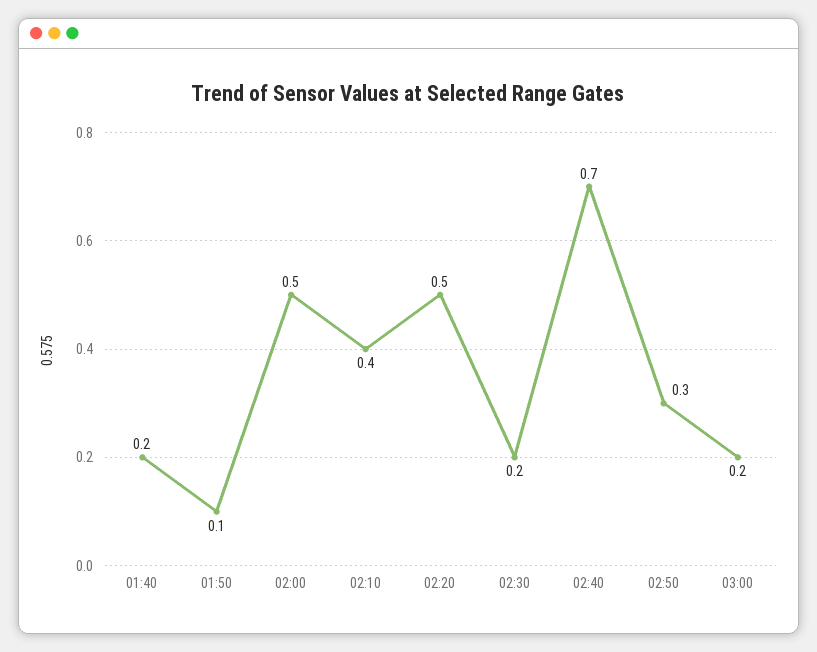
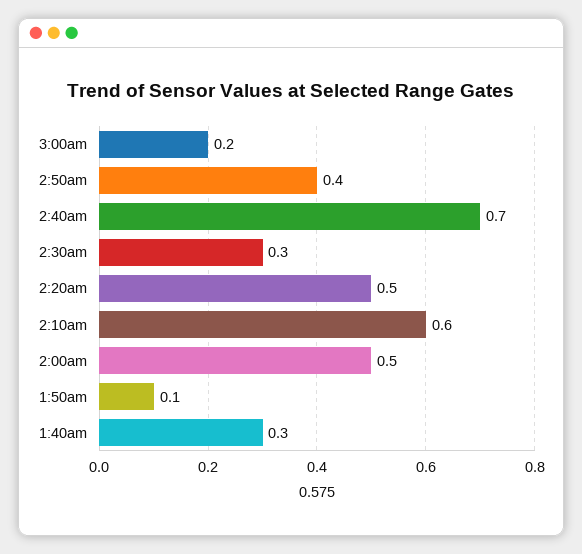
  {
-   "01:40": 0.2,
+   "01:40": 0.3,
    "01:50": 0.1,
    "02:00": 0.5,
-   "02:10": 0.4,
+   "02:10": 0.6,
    "02:20": 0.5,
-   "02:30": 0.2,
+   "02:30": 0.3,
    "02:40": 0.7,
-   "02:50": 0.3,
+   "02:50": 0.4,
    "03:00": 0.2
  }

